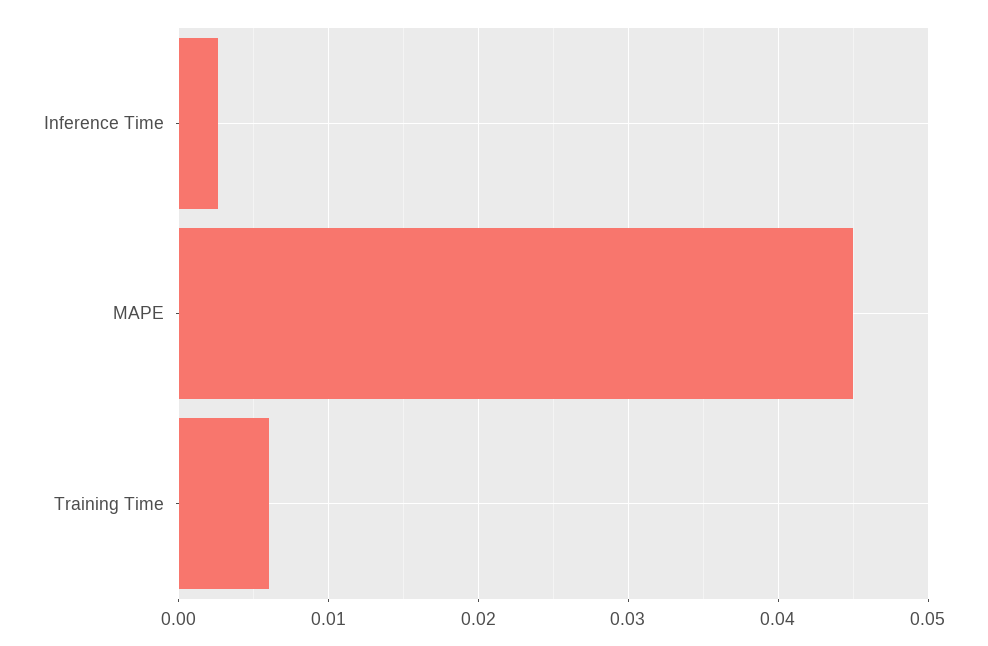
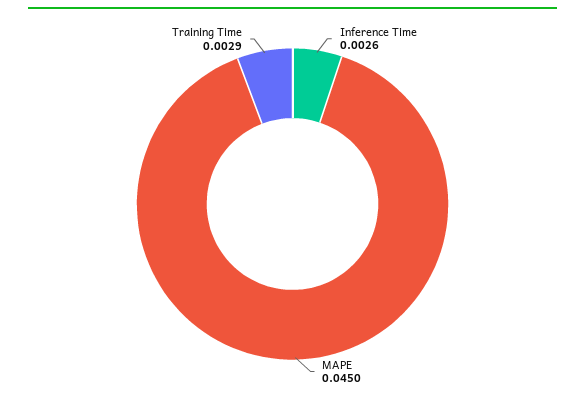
  {
    "Inference Time": 0.0026,
    "MAPE": 0.045,
-   "Training Time": 0.006
+   "Training Time": 0.0029
  }

